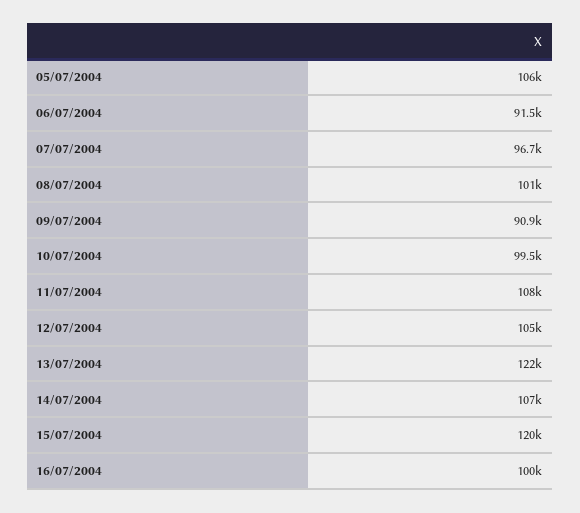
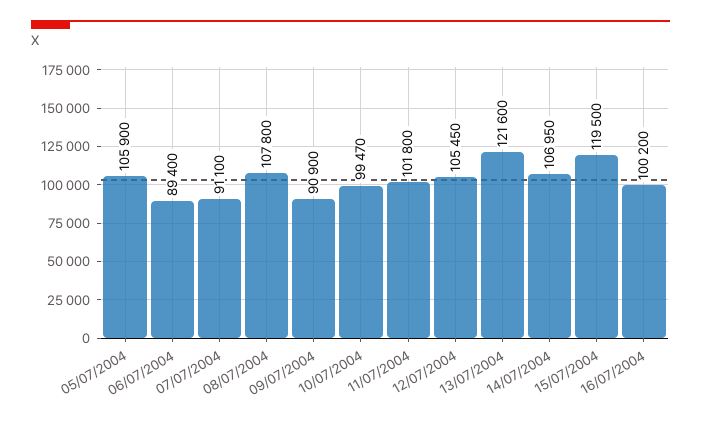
  {
    "05/07/2004": 105900,
-   "06/07/2004": 91500,
+   "06/07/2004": 89400,
-   "07/07/2004": 96700,
+   "07/07/2004": 91100,
-   "08/07/2004": 101000,
+   "08/07/2004": 107800,
    "09/07/2004": 90900,
    "10/07/2004": 99470,
-   "11/07/2004": 108000,
+   "11/07/2004": 101800,
    "12/07/2004": 105450,
    "13/07/2004": 121600,
    "14/07/2004": 106950,
    "15/07/2004": 119500,
    "16/07/2004": 100200
  }

